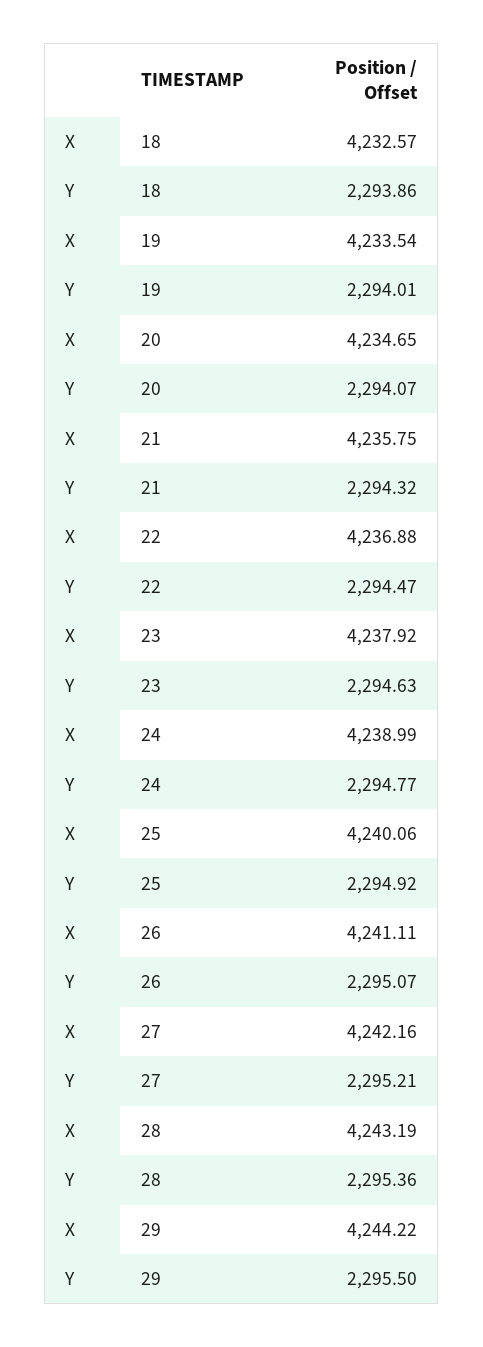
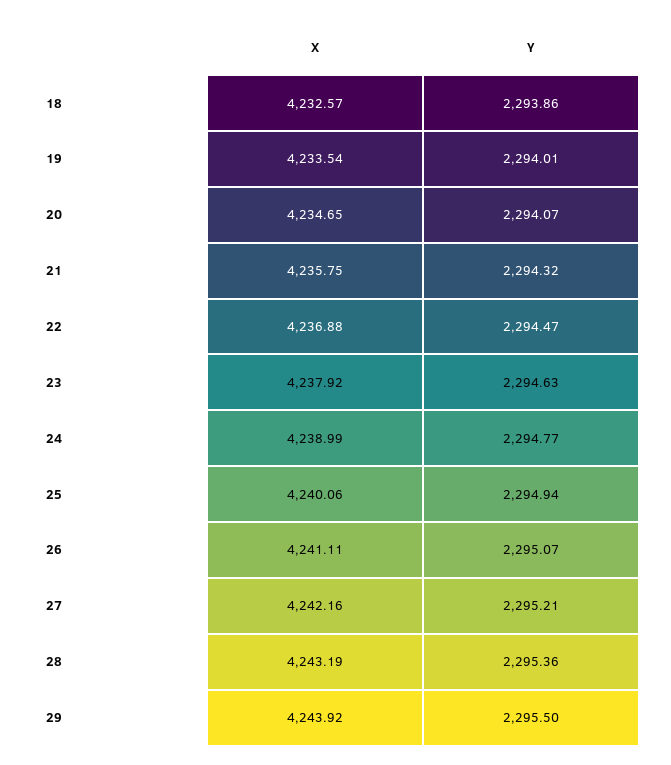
  {
    "X": {
      "18": 4232.57,
      "19": 4233.54,
      "20": 4234.65,
      "21": 4235.75,
      "22": 4236.88,
      "23": 4237.92,
      "24": 4238.99,
      "25": 4240.06,
      "26": 4241.11,
      "27": 4242.16,
      "28": 4243.19,
-     "29": 4244.22
+     "29": 4243.92
    },
    "Y": {
      "18": 2293.86,
      "19": 2294.01,
      "20": 2294.07,
      "21": 2294.32,
      "22": 2294.47,
      "23": 2294.63,
      "24": 2294.77,
-     "25": 2294.92,
+     "25": 2294.94,
      "26": 2295.07,
      "27": 2295.21,
      "28": 2295.36,
      "29": 2295.5
    }
  }

